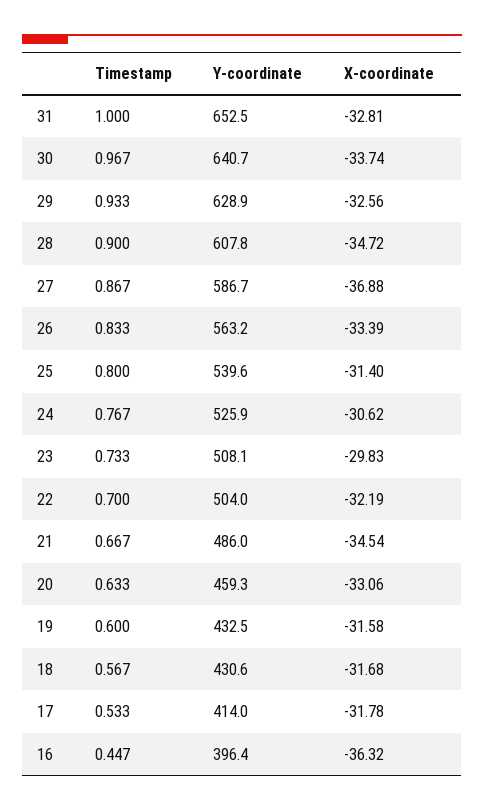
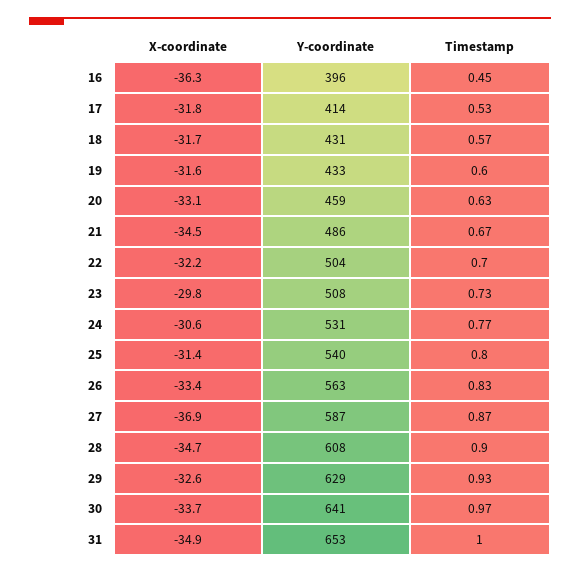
  {
    "Timestamp": {
      "31": 1,
      "30": 0.967,
      "29": 0.933,
      "28": 0.9,
      "27": 0.867,
      "26": 0.833,
      "25": 0.8,
      "24": 0.767,
      "23": 0.733,
      "22": 0.7,
      "21": 0.667,
      "20": 0.633,
      "19": 0.6,
      "18": 0.567,
      "17": 0.533,
      "16": 0.447
    },
    "Y-coordinate": {
      "31": 652.5,
      "30": 640.7,
      "29": 628.9,
      "28": 607.8,
      "27": 586.7,
      "26": 563.2,
      "25": 539.6,
-     "24": 525.9,
+     "24": 531,
      "23": 508.1,
      "22": 504,
      "21": 486,
      "20": 459.3,
      "19": 432.5,
      "18": 430.6,
      "17": 414,
      "16": 396.4
    },
    "X-coordinate": {
-     "31": -32.81,
+     "31": -34.9,
      "30": -33.74,
      "29": -32.56,
      "28": -34.72,
      "27": -36.88,
      "26": -33.39,
      "25": -31.4,
      "24": -30.62,
      "23": -29.83,
      "22": -32.19,
      "21": -34.54,
      "20": -33.06,
      "19": -31.58,
      "18": -31.68,
      "17": -31.78,
      "16": -36.32
    }
  }

